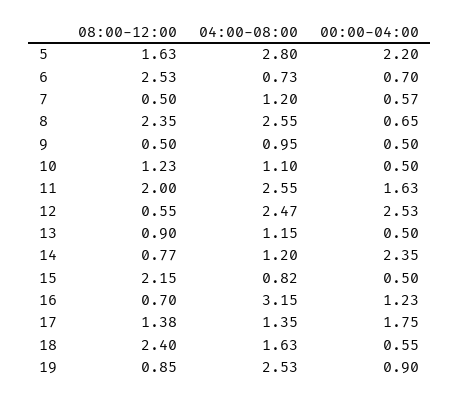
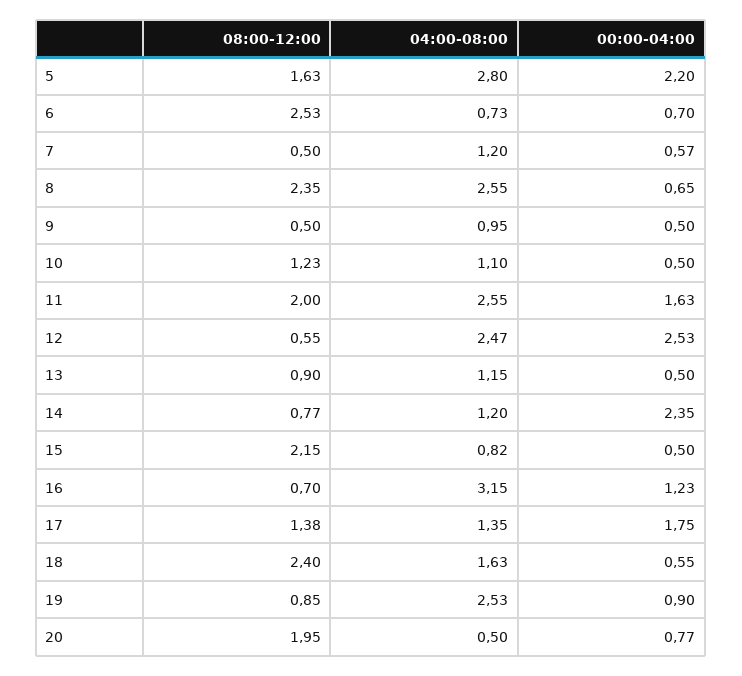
  {
    "08:00-12:00": {
      "5": 1.63,
      "6": 2.53,
      "7": 0.5,
      "8": 2.35,
      "9": 0.5,
      "10": 1.23,
      "11": 2,
      "12": 0.55,
      "13": 0.9,
      "14": 0.77,
      "15": 2.15,
      "16": 0.7,
      "17": 1.38,
      "18": 2.4,
-     "19": 0.85
+     "19": 0.85,
+     "20": 1.95
    },
    "04:00-08:00": {
      "5": 2.8,
      "6": 0.73,
      "7": 1.2,
      "8": 2.55,
      "9": 0.95,
      "10": 1.1,
      "11": 2.55,
      "12": 2.47,
      "13": 1.15,
      "14": 1.2,
      "15": 0.82,
      "16": 3.15,
      "17": 1.35,
      "18": 1.63,
-     "19": 2.53
+     "19": 2.53,
+     "20": 0.5
    },
    "00:00-04:00": {
      "5": 2.2,
      "6": 0.7,
      "7": 0.57,
      "8": 0.65,
      "9": 0.5,
      "10": 0.5,
      "11": 1.63,
      "12": 2.53,
      "13": 0.5,
      "14": 2.35,
      "15": 0.5,
      "16": 1.23,
      "17": 1.75,
      "18": 0.55,
-     "19": 0.9
+     "19": 0.9,
+     "20": 0.77
    }
  }

